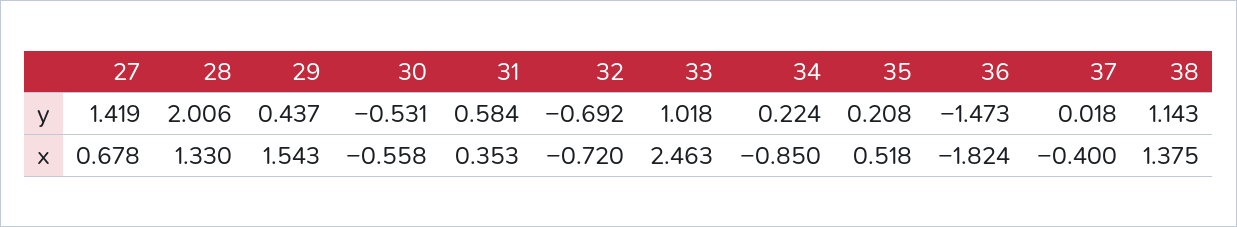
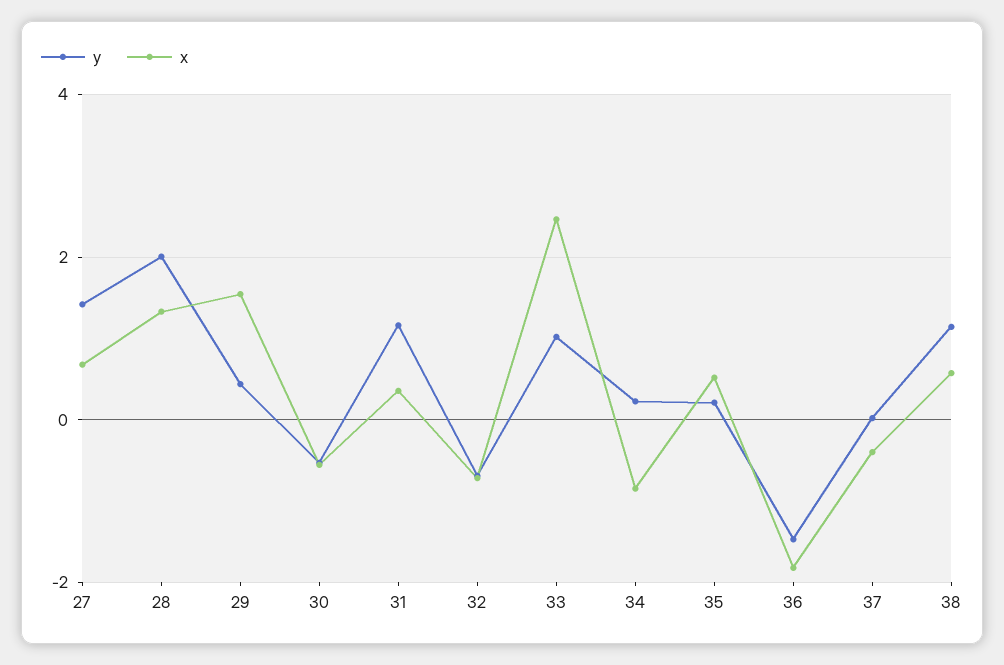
  {
    "y": {
      "27": 1.419,
      "28": 2.006,
      "29": 0.437,
      "30": -0.531,
-     "31": 0.584,
+     "31": 1.2,
      "32": -0.692,
      "33": 1.018,
      "34": 0.224,
      "35": 0.208,
      "36": -1.473,
      "37": 0.018,
      "38": 1.143
    },
    "x": {
      "27": 0.678,
      "28": 1.33,
      "29": 1.543,
      "30": -0.558,
      "31": 0.353,
      "32": -0.72,
      "33": 2.463,
      "34": -0.85,
      "35": 0.518,
      "36": -1.824,
      "37": -0.4,
-     "38": 1.375
+     "38": 0.6
    }
  }

